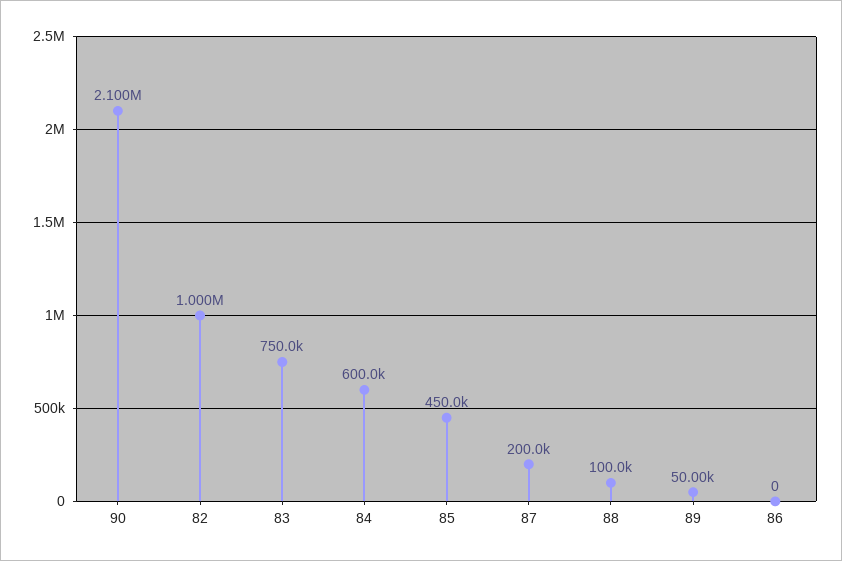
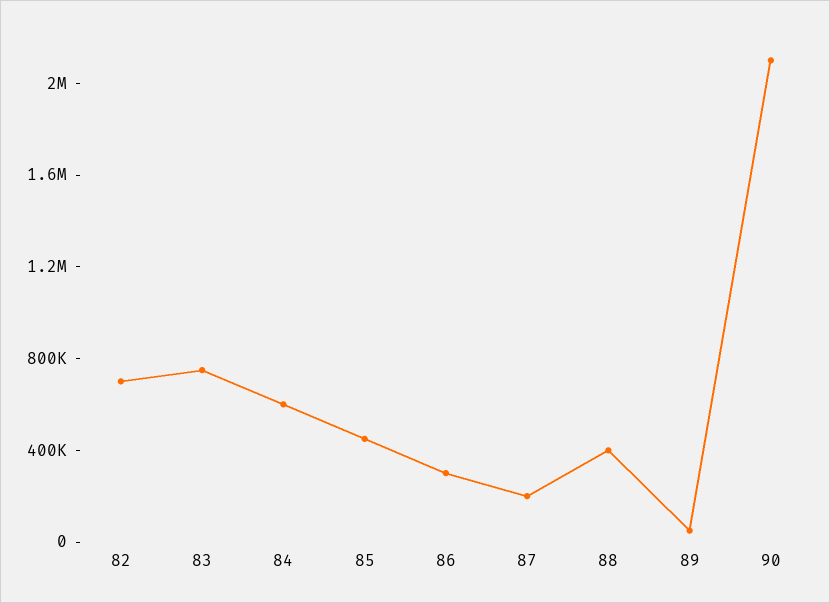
  {
    "90": 2100000,
-   "82": 1000000,
+   "82": 700000,
    "83": 750000,
    "84": 600000,
    "85": 450000,
    "87": 200000,
-   "88": 100000,
+   "88": 400000,
    "89": 50000,
-   "86": 0
+   "86": 300000
  }

